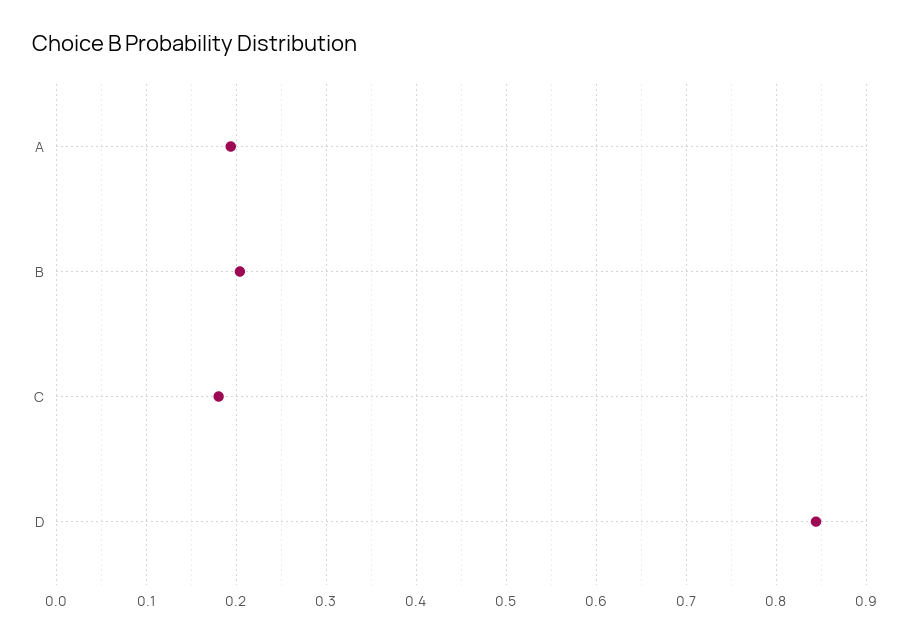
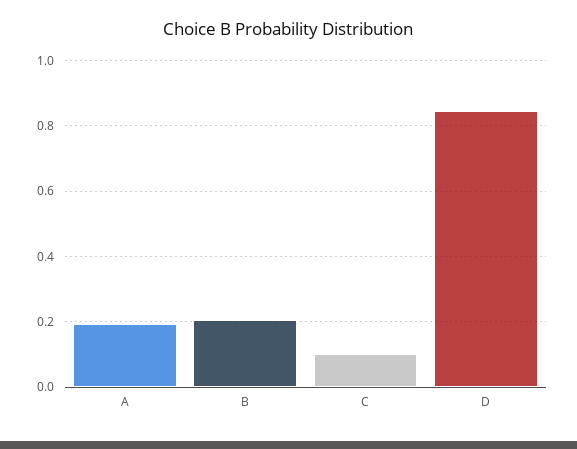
  {
    "A": 0.19,
    "B": 0.2,
-   "C": 0.18,
+   "C": 0.1,
    "D": 0.84
  }

